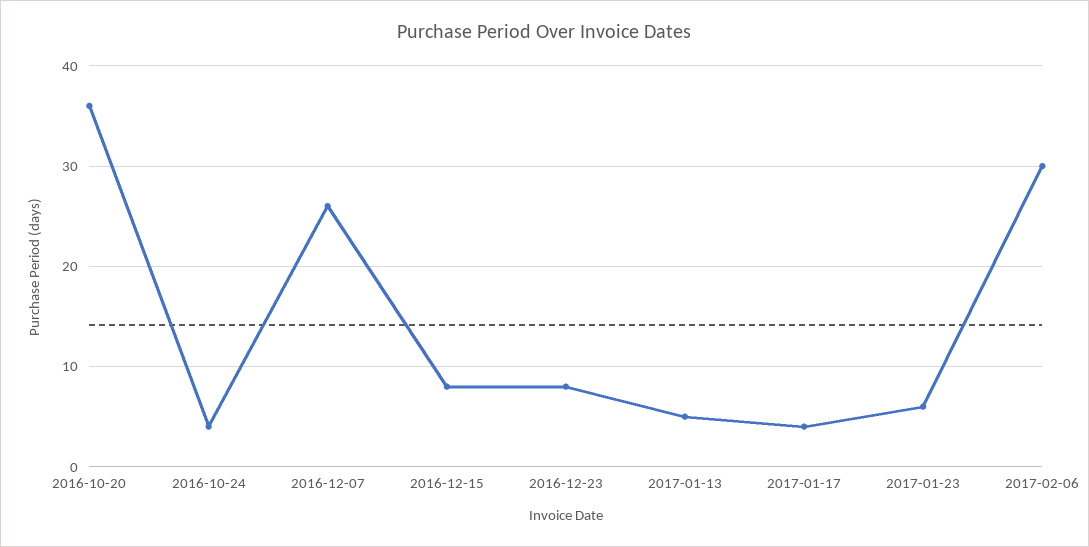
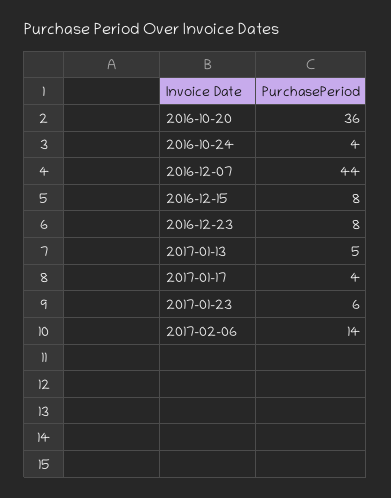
  {
    "2016-10-20": 36,
    "2016-10-24": 4,
-   "2016-12-07": 26,
+   "2016-12-07": 44,
    "2016-12-15": 8,
    "2016-12-23": 8,
    "2017-01-13": 5,
    "2017-01-17": 4,
    "2017-01-23": 6,
-   "2017-02-06": 30
+   "2017-02-06": 14
  }

